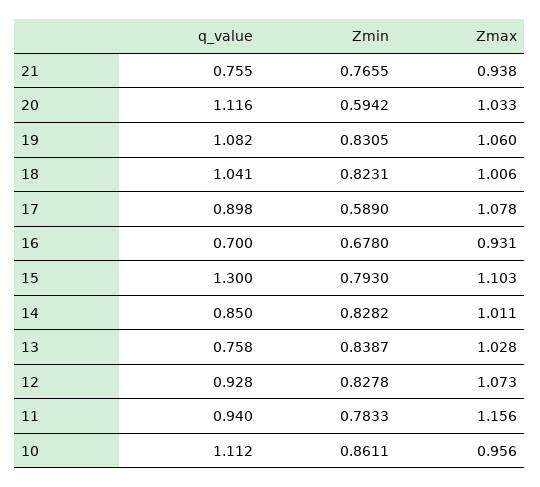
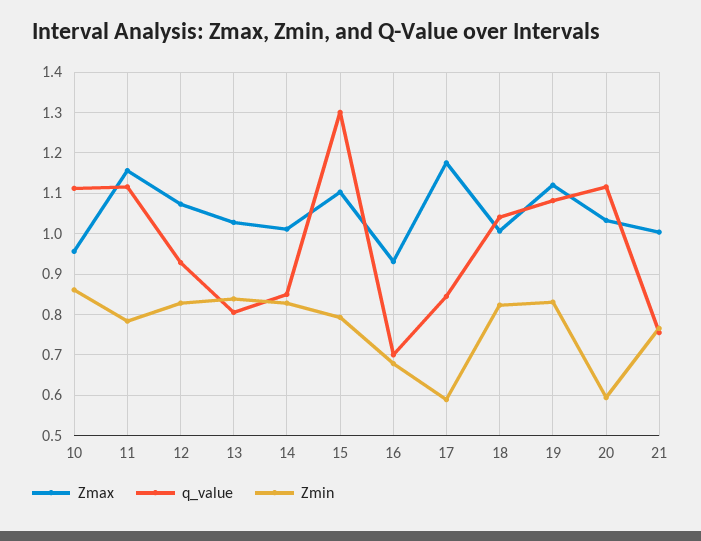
  {
    "q_value": {
      "21": 0.755,
      "20": 1.116,
      "19": 1.082,
      "18": 1.041,
-     "17": 0.898,
+     "17": 0.84,
      "16": 0.7,
      "15": 1.3,
      "14": 0.85,
-     "13": 0.758,
+     "13": 0.8,
      "12": 0.928,
-     "11": 0.94,
+     "11": 1.12,
      "10": 1.112
    },
    "Zmin": {
      "21": 0.7655,
      "20": 0.5942,
      "19": 0.8305,
      "18": 0.8231,
      "17": 0.589,
      "16": 0.678,
      "15": 0.793,
      "14": 0.8282,
      "13": 0.8387,
      "12": 0.8278,
      "11": 0.7833,
      "10": 0.8611
    },
    "Zmax": {
-     "21": 0.938,
+     "21": 1,
      "20": 1.033,
-     "19": 1.06,
+     "19": 1.12,
      "18": 1.006,
-     "17": 1.078,
+     "17": 1.18,
      "16": 0.931,
      "15": 1.103,
      "14": 1.011,
      "13": 1.028,
      "12": 1.073,
      "11": 1.156,
      "10": 0.956
    }
  }

